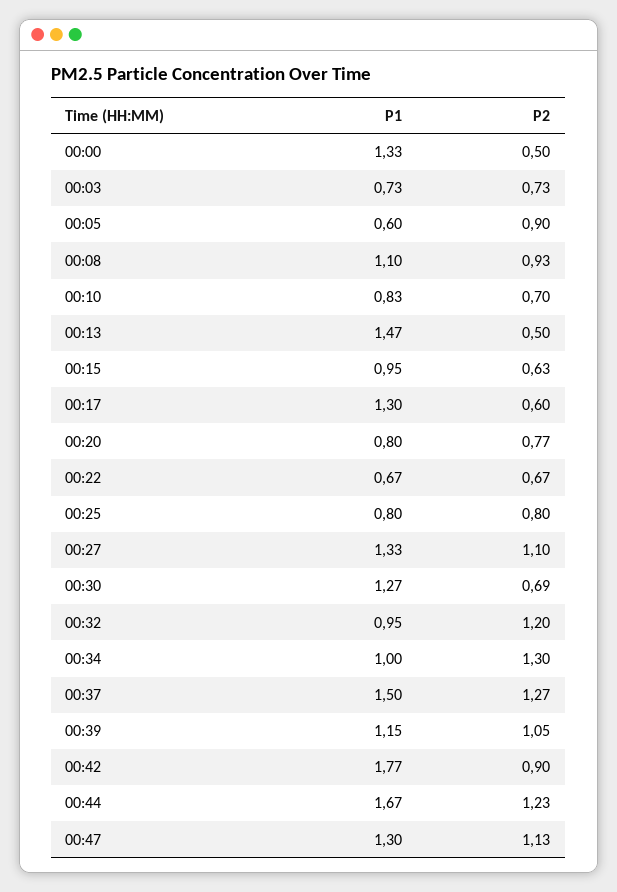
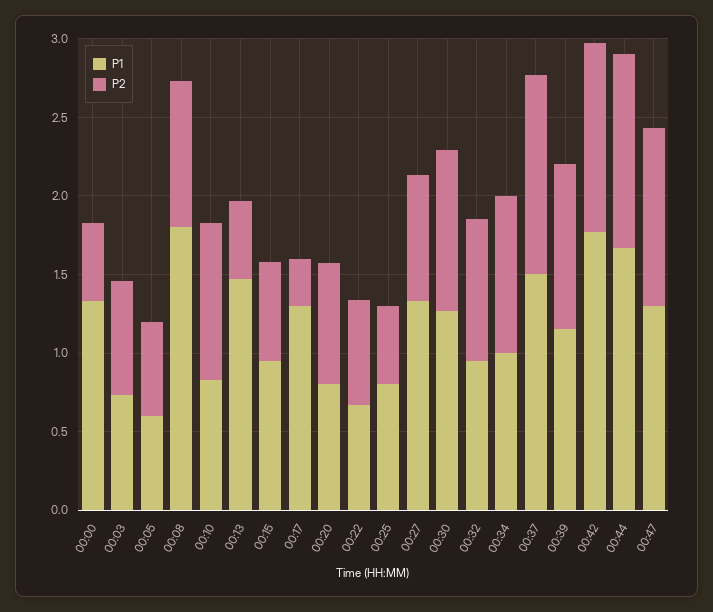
  {
    "P1": {
      "00:00": 1.33,
      "00:03": 0.73,
      "00:05": 0.6,
-     "00:08": 1.1,
+     "00:08": 1.8,
      "00:10": 0.83,
      "00:13": 1.47,
      "00:15": 0.95,
      "00:17": 1.3,
      "00:20": 0.8,
      "00:22": 0.67,
      "00:25": 0.8,
      "00:27": 1.33,
      "00:30": 1.27,
      "00:32": 0.95,
      "00:34": 1,
      "00:37": 1.5,
      "00:39": 1.15,
      "00:42": 1.77,
      "00:44": 1.67,
      "00:47": 1.3
    },
    "P2": {
      "00:00": 0.5,
      "00:03": 0.73,
-     "00:05": 0.9,
+     "00:05": 0.6,
      "00:08": 0.93,
-     "00:10": 0.7,
+     "00:10": 1,
      "00:13": 0.5,
      "00:15": 0.63,
-     "00:17": 0.6,
+     "00:17": 0.3,
      "00:20": 0.77,
      "00:22": 0.67,
-     "00:25": 0.8,
+     "00:25": 0.5,
-     "00:27": 1.1,
+     "00:27": 0.8,
-     "00:30": 0.69,
+     "00:30": 1,
-     "00:32": 1.2,
+     "00:32": 0.9,
-     "00:34": 1.3,
+     "00:34": 1,
      "00:37": 1.27,
      "00:39": 1.05,
-     "00:42": 0.9,
+     "00:42": 1.2,
      "00:44": 1.23,
      "00:47": 1.13
    }
  }

